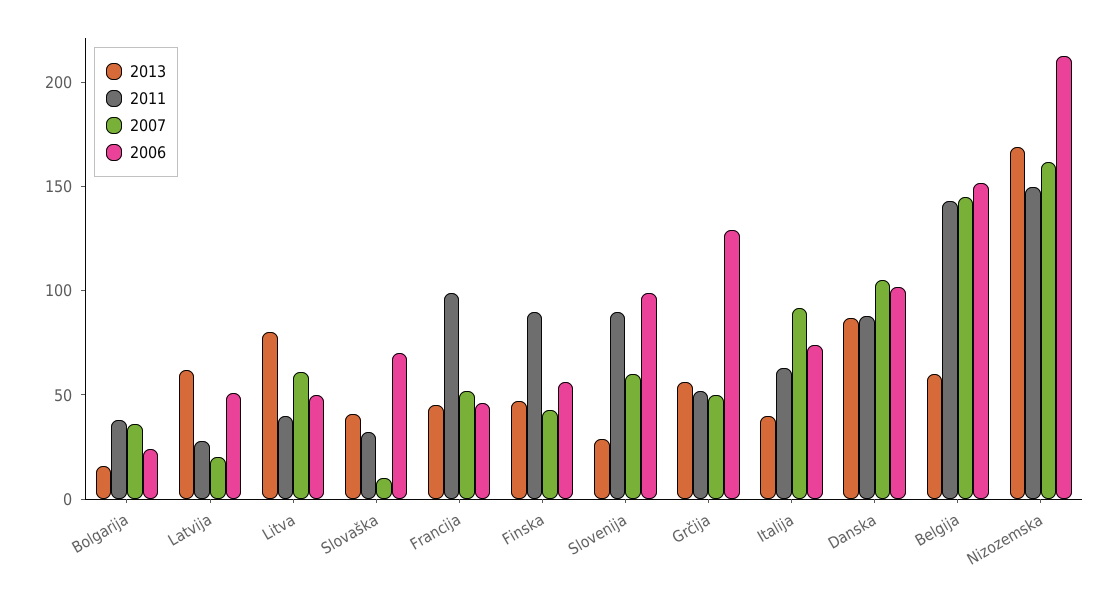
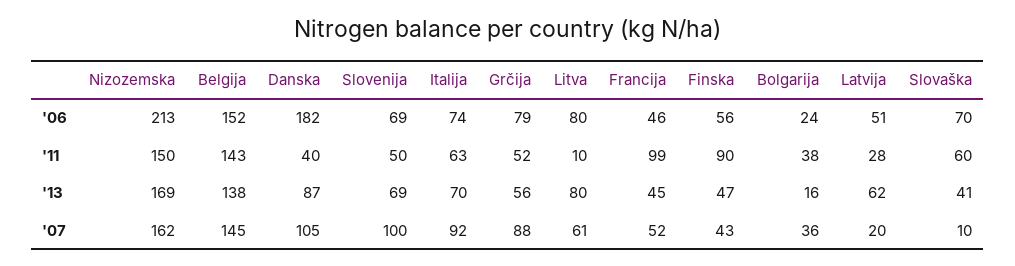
  {
    "2013": {
      "Bolgarija": 16,
      "Latvija": 62,
      "Litva": 80,
      "Slovaška": 41,
      "Francija": 45,
      "Finska": 47,
-     "Slovenija": 30,
+     "Slovenija": 69,
      "Grčija": 56,
-     "Italija": 40,
+     "Italija": 70,
      "Danska": 87,
-     "Belgija": 60,
+     "Belgija": 138,
      "Nizozemska": 169
    },
    "2011": {
      "Bolgarija": 38,
      "Latvija": 28,
-     "Litva": 40,
+     "Litva": 10,
-     "Slovaška": 30,
+     "Slovaška": 60,
      "Francija": 99,
      "Finska": 90,
-     "Slovenija": 90,
+     "Slovenija": 50,
      "Grčija": 52,
      "Italija": 63,
-     "Danska": 90,
+     "Danska": 40,
      "Belgija": 143,
      "Nizozemska": 150
    },
    "2007": {
      "Bolgarija": 36,
      "Latvija": 20,
      "Litva": 61,
      "Slovaška": 10,
      "Francija": 52,
      "Finska": 43,
-     "Slovenija": 60,
+     "Slovenija": 100,
-     "Grčija": 50,
+     "Grčija": 88,
      "Italija": 92,
      "Danska": 105,
      "Belgija": 145,
      "Nizozemska": 162
    },
    "2006": {
      "Bolgarija": 24,
      "Latvija": 51,
-     "Litva": 50,
+     "Litva": 80,
      "Slovaška": 70,
      "Francija": 46,
      "Finska": 56,
-     "Slovenija": 100,
+     "Slovenija": 69,
-     "Grčija": 130,
+     "Grčija": 79,
      "Italija": 74,
-     "Danska": 100,
+     "Danska": 182,
      "Belgija": 152,
      "Nizozemska": 213
    }
  }

